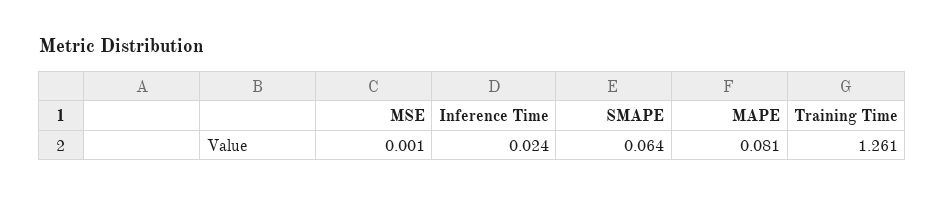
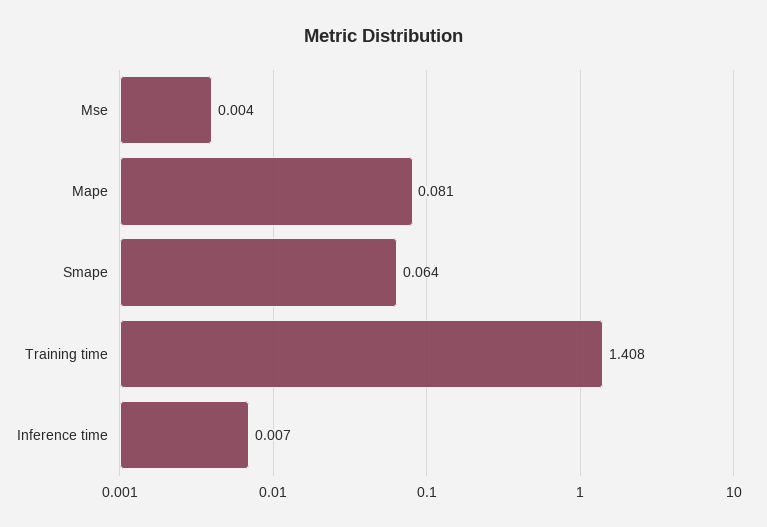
  {
-   "MSE": 0.001,
+   "MSE": 0.004,
-   "Inference Time": 0.024,
+   "Inference Time": 0.007,
    "SMAPE": 0.064,
    "MAPE": 0.081,
-   "Training Time": 1.261
+   "Training Time": 1.408
  }

